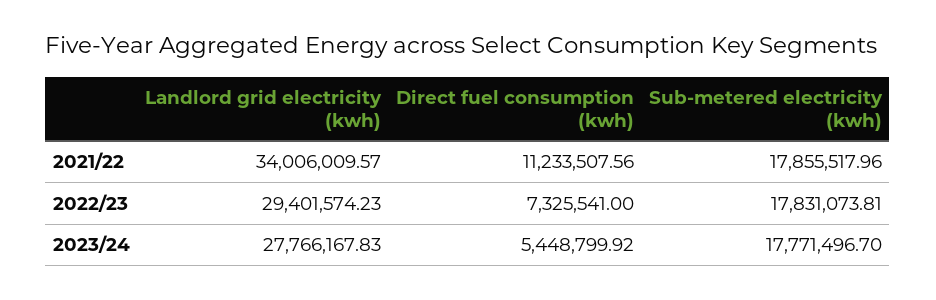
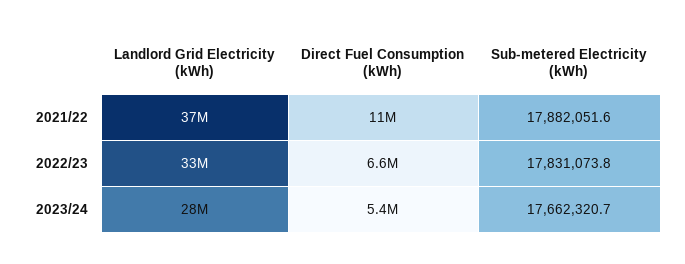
  {
    "Landlord grid electricity (kwh)": {
-     "2021/22": 34006009.57,
+     "2021/22": 37000000,
-     "2022/23": 29401574.23,
+     "2022/23": 33000000,
      "2023/24": 27766167.83
    },
    "Direct fuel consumption (kwh)": {
      "2021/22": 11233507.56,
-     "2022/23": 7325541,
+     "2022/23": 6600000,
      "2023/24": 5448799.92
    },
    "Sub-metered electricity (kwh)": {
-     "2021/22": 17855517.96,
+     "2021/22": 17882051.6,
      "2022/23": 17831073.81,
-     "2023/24": 17771496.7
+     "2023/24": 17662320.7
    }
  }

